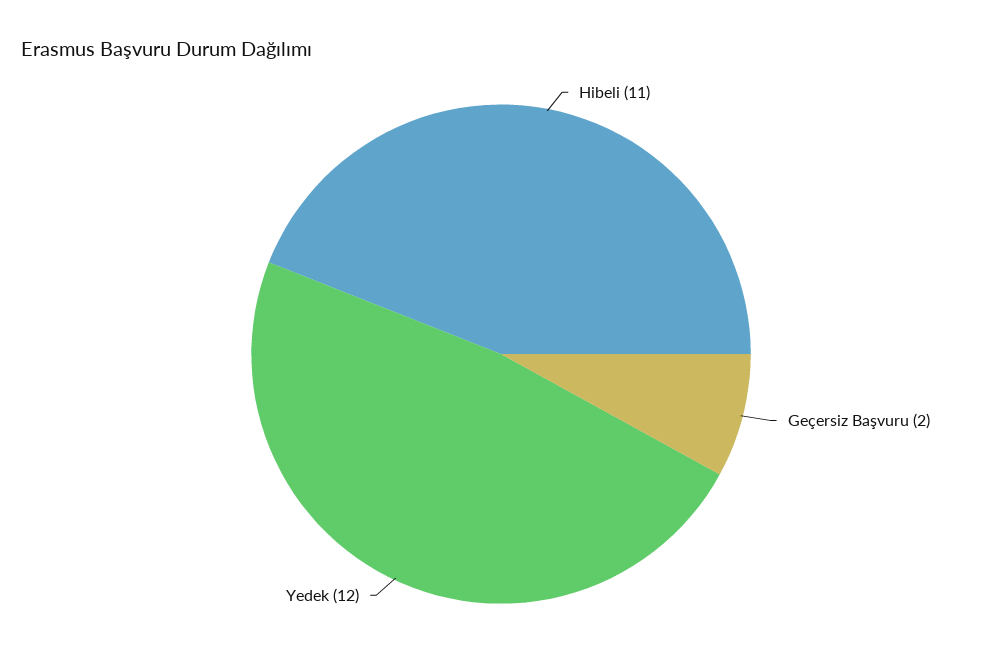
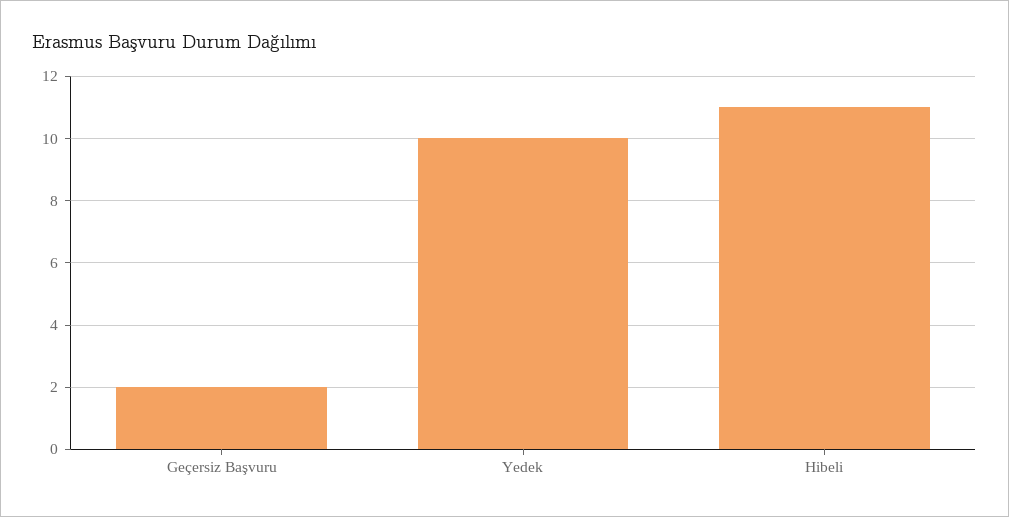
  {
    "Hibeli": 11,
    "Geçersiz Başvuru": 2,
-   "Yedek": 12
+   "Yedek": 10
  }

